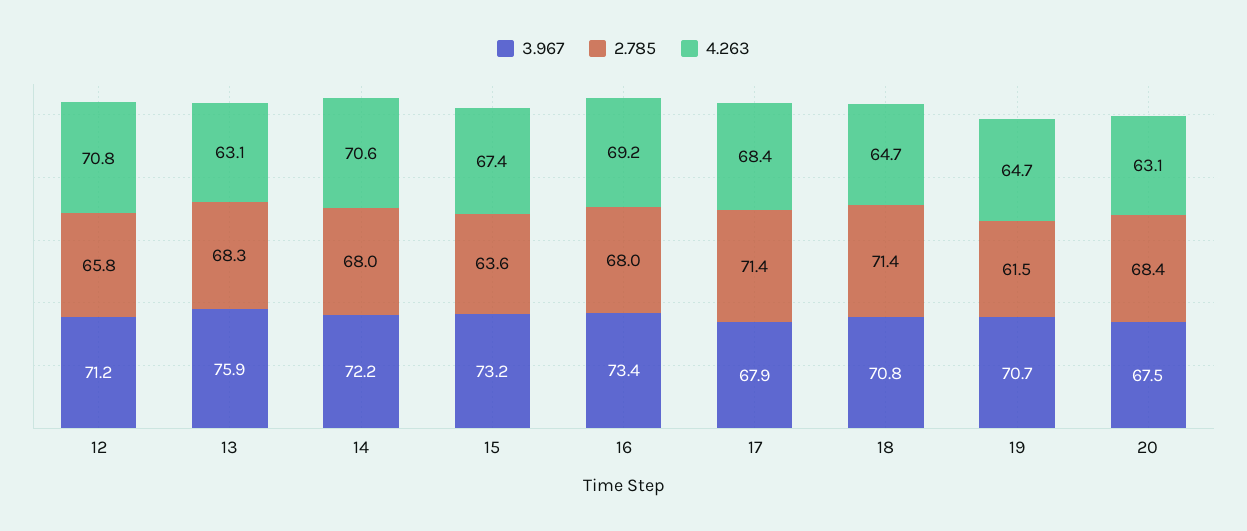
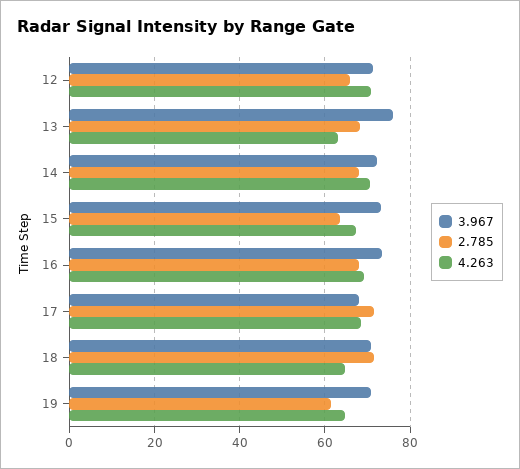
  {
    "3.967": {
      "12": 71.2,
      "13": 75.9,
      "14": 72.2,
      "15": 73.2,
      "16": 73.4,
      "17": 67.9,
      "18": 70.8,
-     "19": 70.7,
+     "19": 70.7
-     "20": 67.5
    },
    "2.785": {
      "12": 65.8,
      "13": 68.3,
      "14": 68,
      "15": 63.6,
      "16": 68,
      "17": 71.4,
      "18": 71.4,
-     "19": 61.5,
+     "19": 61.5
-     "20": 68.4
    },
    "4.263": {
      "12": 70.8,
      "13": 63.1,
      "14": 70.6,
      "15": 67.4,
      "16": 69.2,
      "17": 68.4,
      "18": 64.7,
-     "19": 64.7,
+     "19": 64.7
-     "20": 63.1
    }
  }

